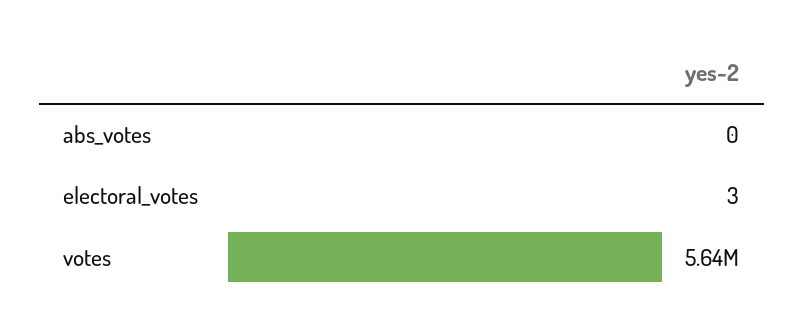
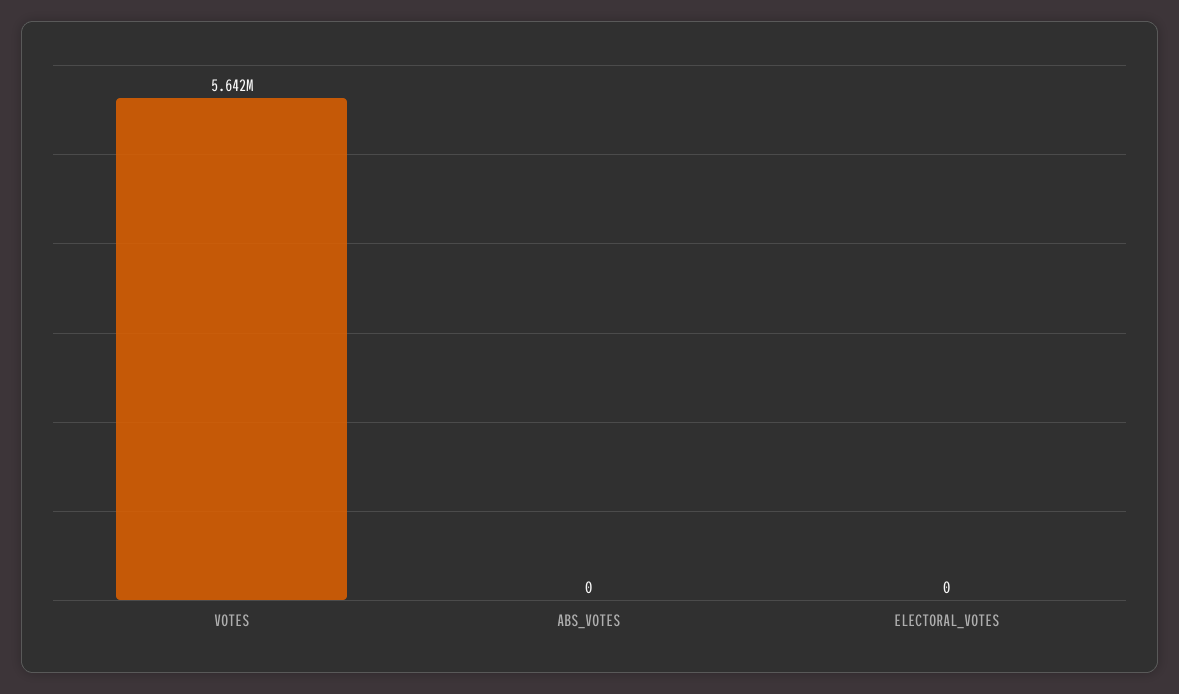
  {
    "abs_votes": 0,
-   "electoral_votes": 3,
+   "electoral_votes": 0,
    "votes": 5642000
  }

